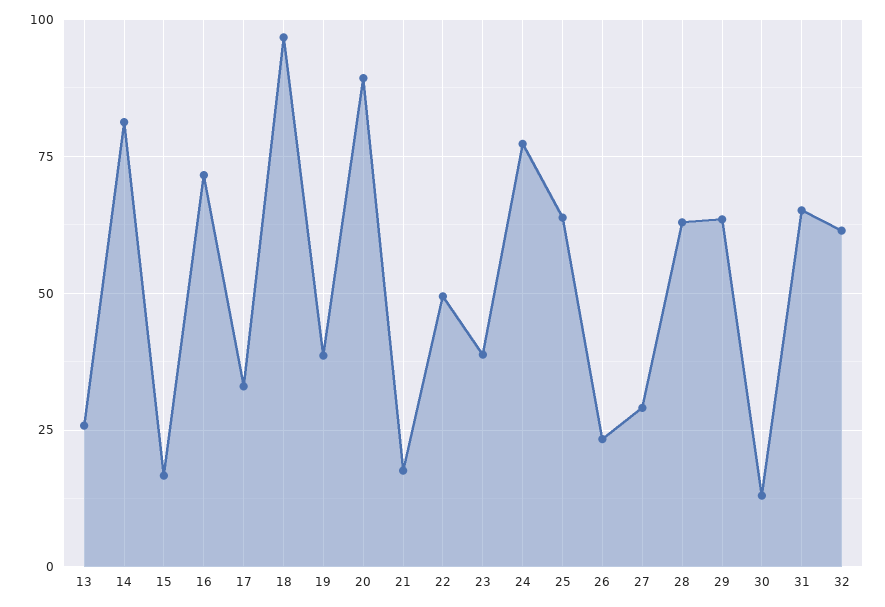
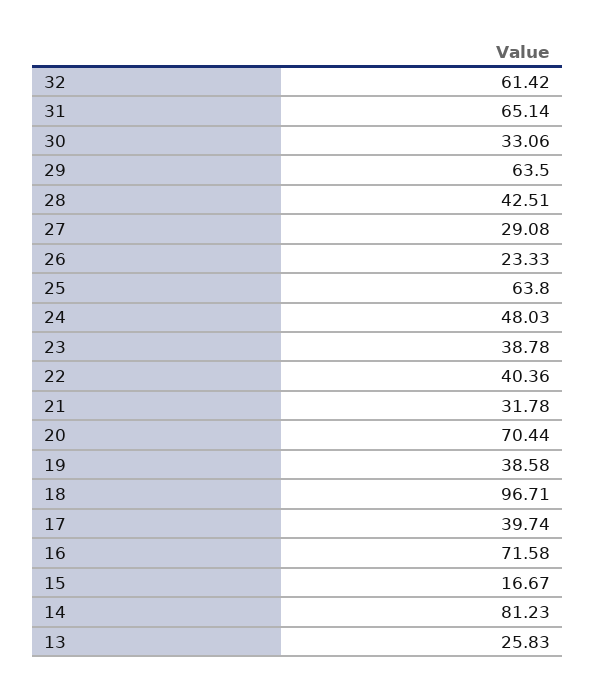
  {
    "13": 25.83,
    "14": 81.23,
    "15": 16.67,
    "16": 71.58,
-   "17": 32.5,
+   "17": 39.74,
    "18": 96.71,
    "19": 38.58,
-   "20": 90,
+   "20": 70.44,
-   "21": 17.5,
+   "21": 31.78,
-   "22": 50,
+   "22": 40.36,
    "23": 38.78,
-   "24": 77.5,
+   "24": 48.03,
    "25": 63.8,
    "26": 23.33,
    "27": 29.08,
-   "28": 62.5,
+   "28": 42.51,
    "29": 63.5,
-   "30": 12.5,
+   "30": 33.06,
    "31": 65.14,
    "32": 61.42
  }

